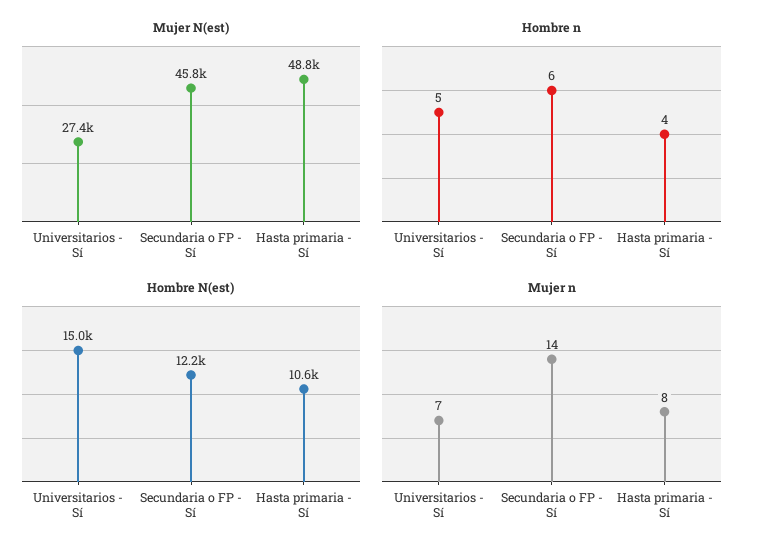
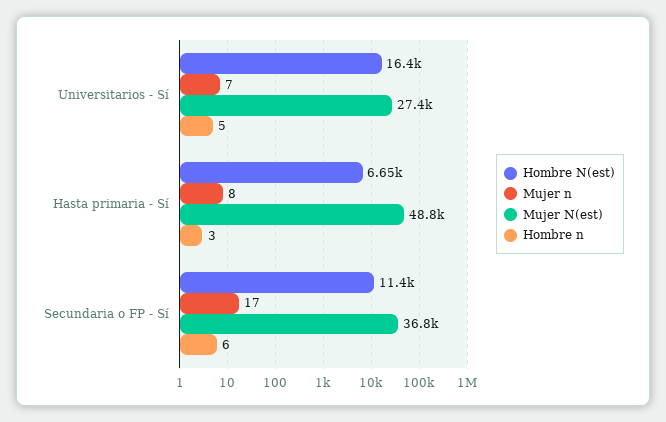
  {
    "Mujer N(est)": {
      "Universitarios - Sí": 27400,
-     "Secundaria o FP - Sí": 45800,
+     "Secundaria o FP - Sí": 36800,
      "Hasta primaria - Sí": 48800
    },
    "Hombre n": {
      "Universitarios - Sí": 5,
      "Secundaria o FP - Sí": 6,
-     "Hasta primaria - Sí": 4
+     "Hasta primaria - Sí": 3
    },
    "Hombre N(est)": {
-     "Universitarios - Sí": 15000,
+     "Universitarios - Sí": 16400,
-     "Secundaria o FP - Sí": 12200,
+     "Secundaria o FP - Sí": 11400,
-     "Hasta primaria - Sí": 10600
+     "Hasta primaria - Sí": 6650
    },
    "Mujer n": {
      "Universitarios - Sí": 7,
-     "Secundaria o FP - Sí": 14,
+     "Secundaria o FP - Sí": 17,
      "Hasta primaria - Sí": 8
    }
  }

